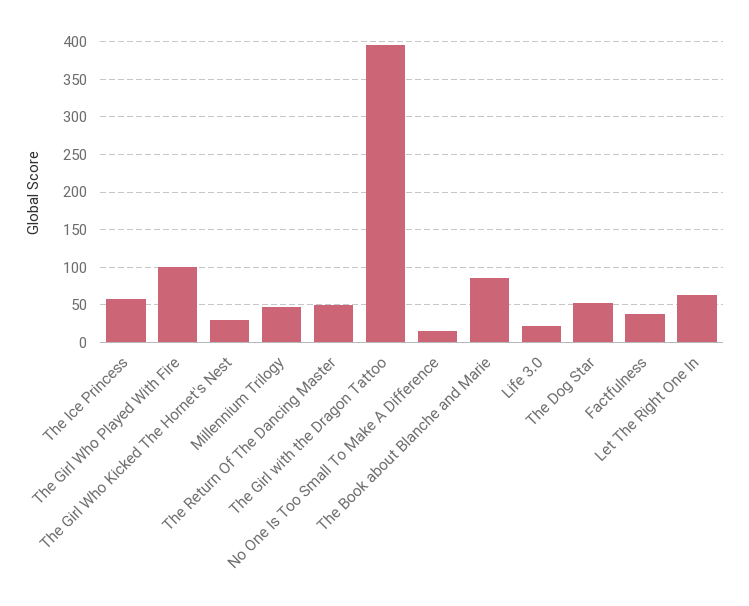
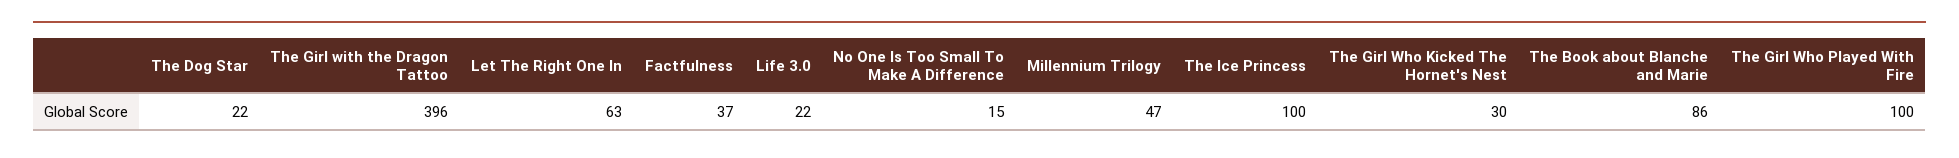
  {
-   "The Ice Princess": 60,
+   "The Ice Princess": 100,
    "The Girl Who Played With Fire": 100,
    "The Girl Who Kicked The Hornet's Nest": 30,
    "Millennium Trilogy": 47,
-   "The Return Of The Dancing Master": 50,
    "The Girl with the Dragon Tattoo": 396,
    "No One Is Too Small To Make A Difference": 15,
    "The Book about Blanche and Marie": 86,
    "Life 3.0": 22,
-   "The Dog Star": 50,
+   "The Dog Star": 22,
    "Factfulness": 37,
    "Let The Right One In": 63
  }

